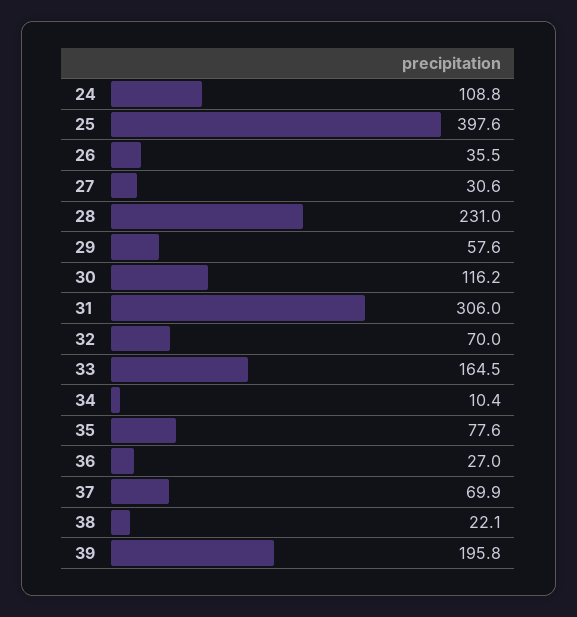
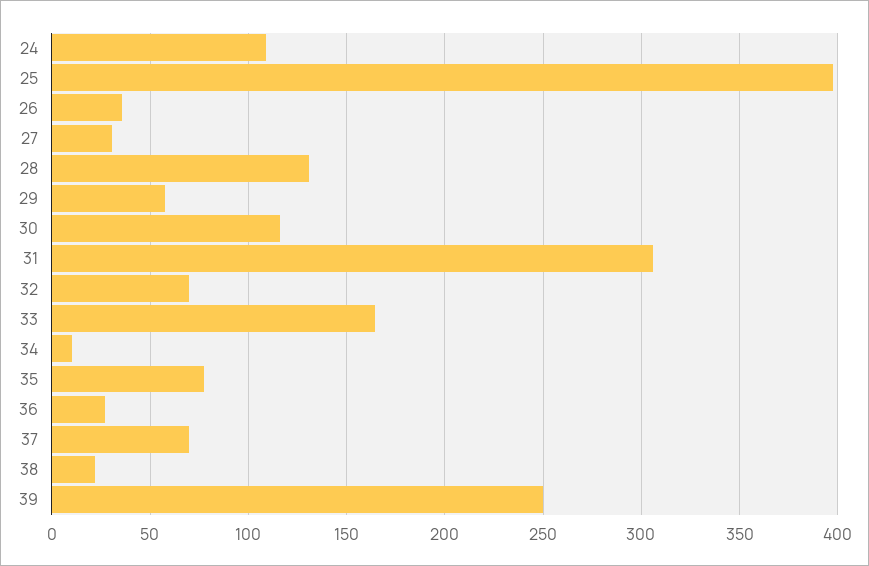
  {
    "24": 108.8,
    "25": 397.6,
    "26": 35.5,
    "27": 30.6,
-   "28": 231,
+   "28": 130,
    "29": 57.6,
    "30": 116.2,
    "31": 306,
    "32": 70,
    "33": 164.5,
    "34": 10.4,
    "35": 77.6,
    "36": 27,
    "37": 69.9,
    "38": 22.1,
-   "39": 195.8
+   "39": 250
  }

